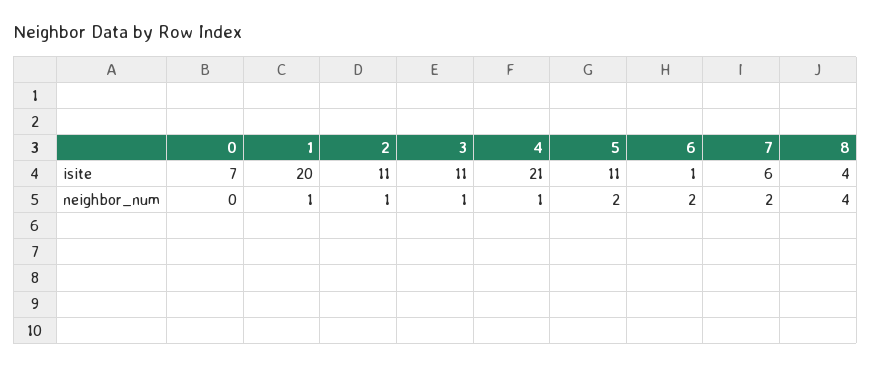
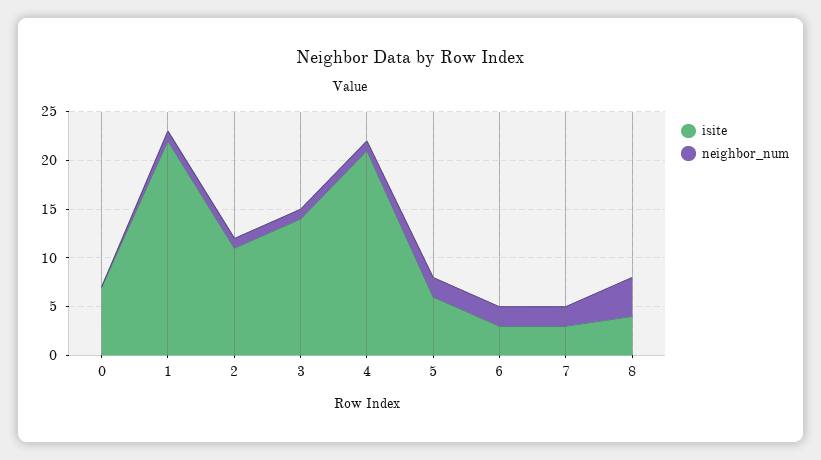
  {
    "isite": {
      "0": 7,
-     "1": 20,
+     "1": 22,
      "2": 11,
-     "3": 11,
+     "3": 14,
      "4": 21,
-     "5": 11,
+     "5": 6,
-     "6": 1,
+     "6": 3,
-     "7": 6,
+     "7": 3,
      "8": 4
    },
    "neighbor_num": {
      "0": 0,
      "1": 1,
      "2": 1,
      "3": 1,
      "4": 1,
      "5": 2,
      "6": 2,
      "7": 2,
      "8": 4
    }
  }

